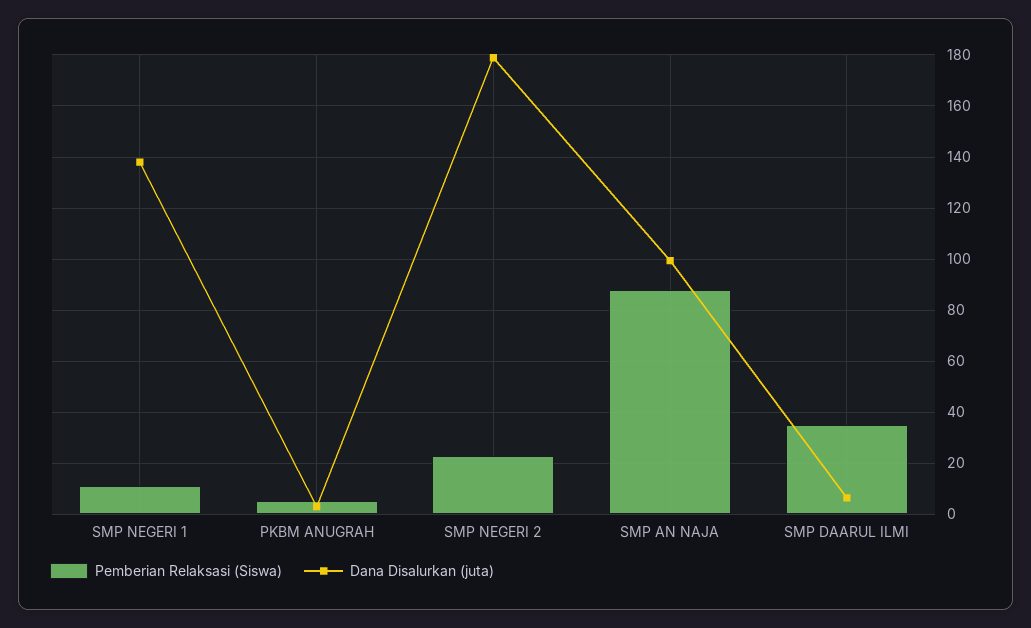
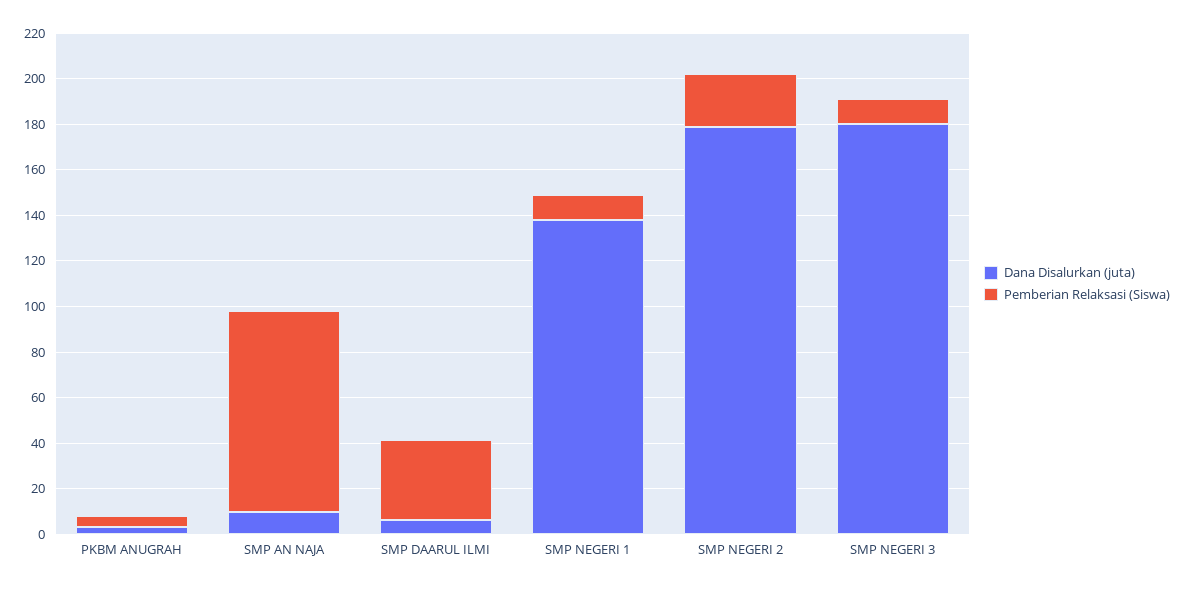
  {
    "Pemberian Relaksasi (Siswa)": {
      "SMP NEGERI 1": 10,
      "PKBM ANUGRAH": 5,
      "SMP NEGERI 2": 22.5,
      "SMP AN NAJA": 87.5,
-     "SMP DAARUL ILMI": 35
+     "SMP DAARUL ILMI": 35,
+     "SMP NEGERI 3": 10
    },
    "Dana Disalurkan (juta)": {
      "SMP NEGERI 1": 137.5,
      "PKBM ANUGRAH": 2.5,
      "SMP NEGERI 2": 180,
-     "SMP AN NAJA": 100,
+     "SMP AN NAJA": 10,
-     "SMP DAARUL ILMI": 7.5
+     "SMP DAARUL ILMI": 7.5,
+     "SMP NEGERI 3": 180
    }
  }

